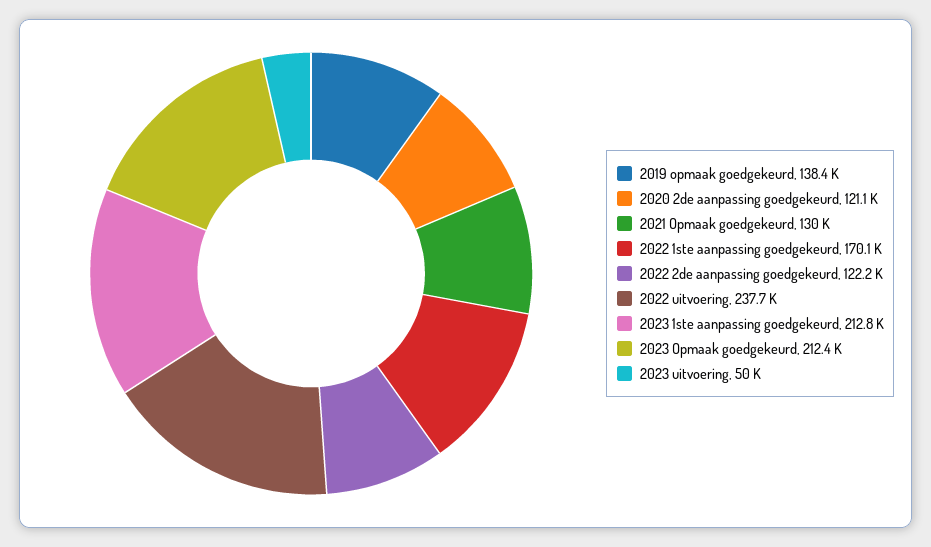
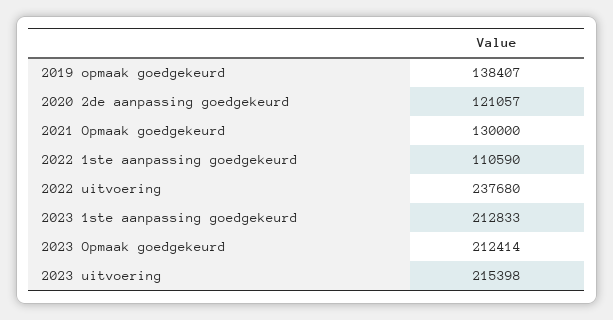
  {
    "2019 opmaak goedgekeurd": 138407,
    "2020 2de aanpassing goedgekeurd": 121057,
    "2021 Opmaak goedgekeurd": 130000,
-   "2022 1ste aanpassing goedgekeurd": 170100,
+   "2022 1ste aanpassing goedgekeurd": 110590,
-   "2022 2de aanpassing goedgekeurd": 122200,
    "2022 uitvoering": 237680,
    "2023 1ste aanpassing goedgekeurd": 212833,
    "2023 Opmaak goedgekeurd": 212414,
-   "2023 uitvoering": 50000
+   "2023 uitvoering": 215398
  }

